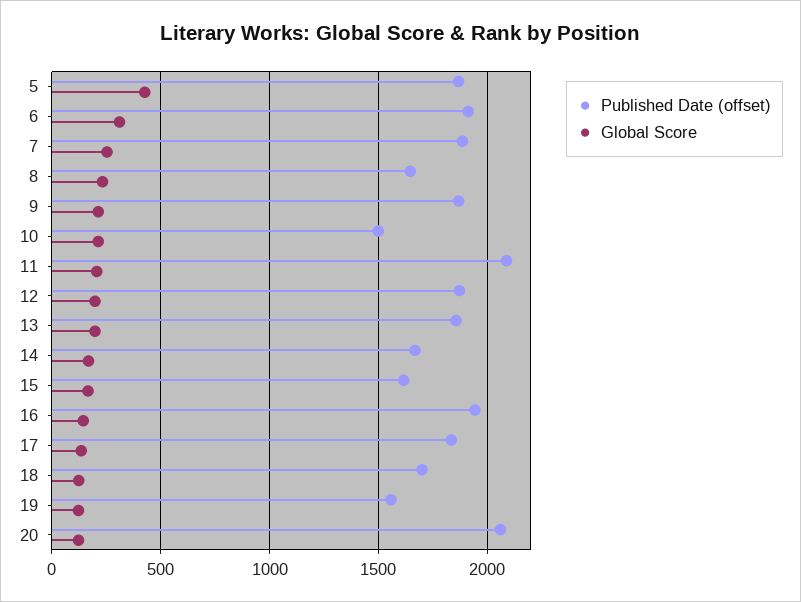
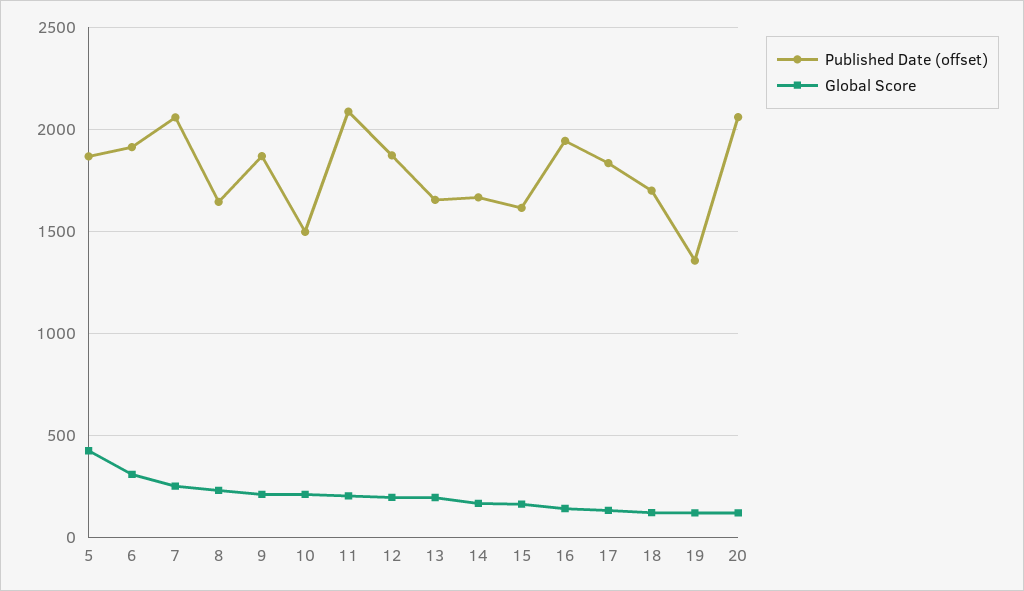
  {
    "Published Date (offset)": {
      "5": 1850,
      "6": 1900,
-     "7": 1900,
+     "7": 2050,
      "8": 1650,
      "9": 1850,
      "10": 1500,
      "11": 2100,
      "12": 1850,
-     "13": 1850,
+     "13": 1650,
      "14": 1650,
      "15": 1600,
      "16": 1950,
      "17": 1850,
      "18": 1700,
-     "19": 1550,
+     "19": 1350,
      "20": 2050
    },
    "Global Score": {
      "5": 450,
      "6": 300,
      "7": 250,
      "8": 250,
      "9": 200,
      "10": 200,
      "11": 200,
      "12": 200,
      "13": 200,
      "14": 150,
      "15": 150,
      "16": 150,
      "17": 150,
      "18": 100,
      "19": 100,
      "20": 100
    }
  }

